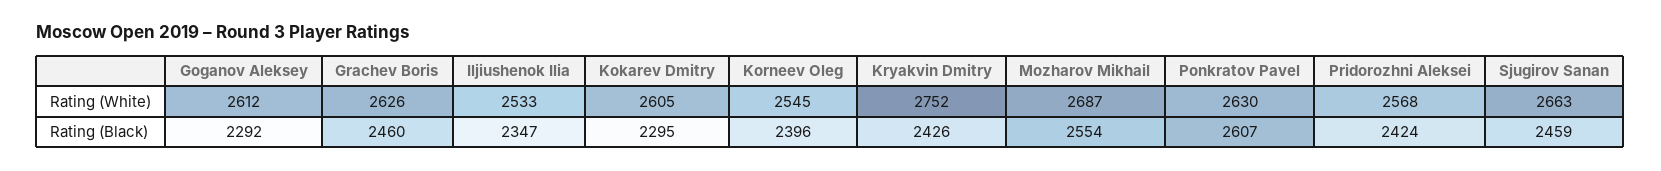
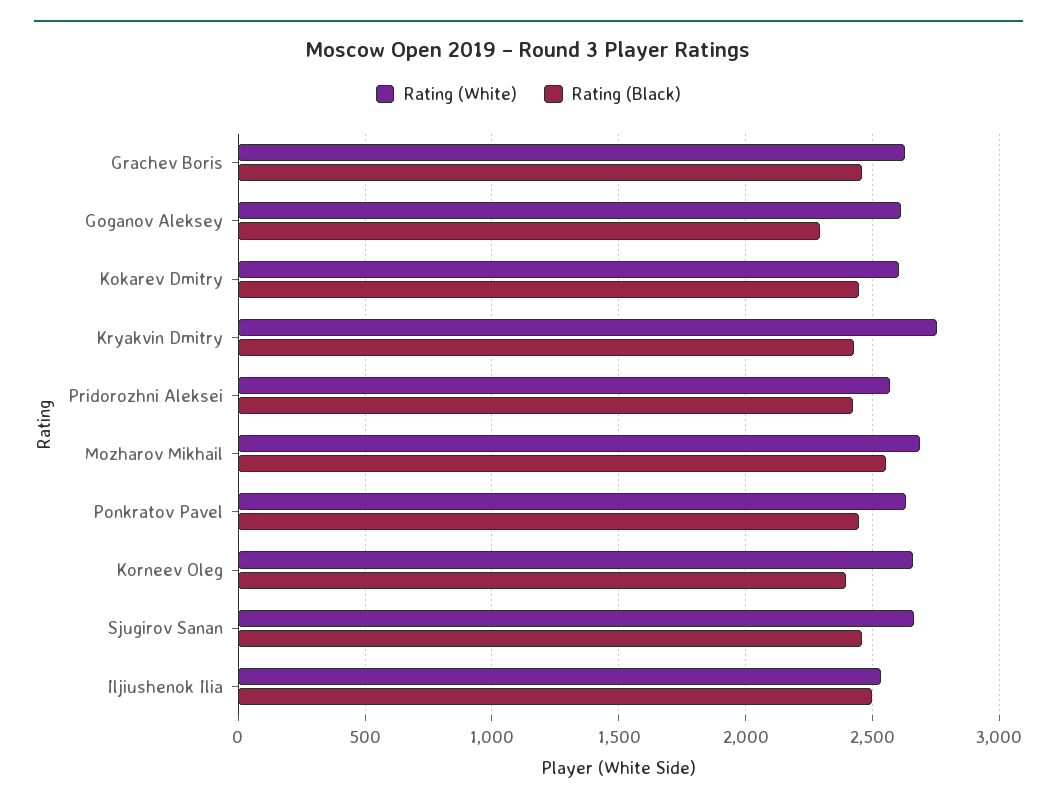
  {
    "Rating (White)": {
      "Goganov Aleksey": 2612,
      "Grachev Boris": 2626,
      "Iljiushenok Ilia": 2533,
      "Kokarev Dmitry": 2605,
-     "Korneev Oleg": 2545,
+     "Korneev Oleg": 2650,
      "Kryakvin Dmitry": 2752,
      "Mozharov Mikhail": 2687,
      "Ponkratov Pavel": 2630,
      "Pridorozhni Aleksei": 2568,
      "Sjugirov Sanan": 2663
    },
    "Rating (Black)": {
      "Goganov Aleksey": 2292,
      "Grachev Boris": 2460,
-     "Iljiushenok Ilia": 2347,
+     "Iljiushenok Ilia": 2500,
-     "Kokarev Dmitry": 2295,
+     "Kokarev Dmitry": 2450,
      "Korneev Oleg": 2396,
      "Kryakvin Dmitry": 2426,
      "Mozharov Mikhail": 2554,
-     "Ponkratov Pavel": 2607,
+     "Ponkratov Pavel": 2450,
      "Pridorozhni Aleksei": 2424,
      "Sjugirov Sanan": 2459
    }
  }

